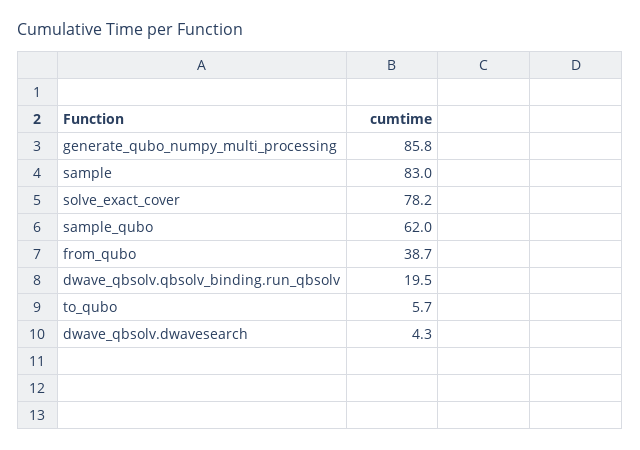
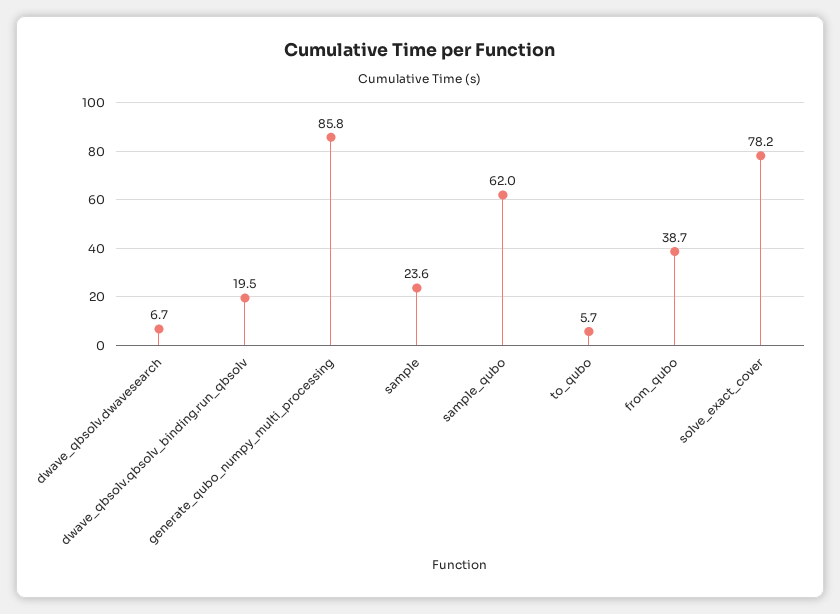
  {
    "generate_qubo_numpy_multi_processing": 85.8,
-   "sample": 83,
+   "sample": 23.6,
    "solve_exact_cover": 78.2,
    "sample_qubo": 62,
    "from_qubo": 38.7,
    "dwave_qbsolv.qbsolv_binding.run_qbsolv": 19.5,
    "to_qubo": 5.7,
-   "dwave_qbsolv.dwavesearch": 4.3
+   "dwave_qbsolv.dwavesearch": 6.7
  }

